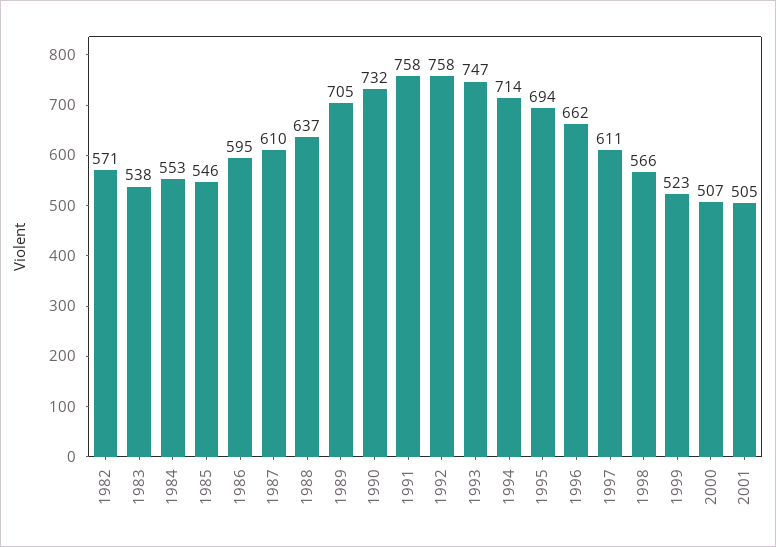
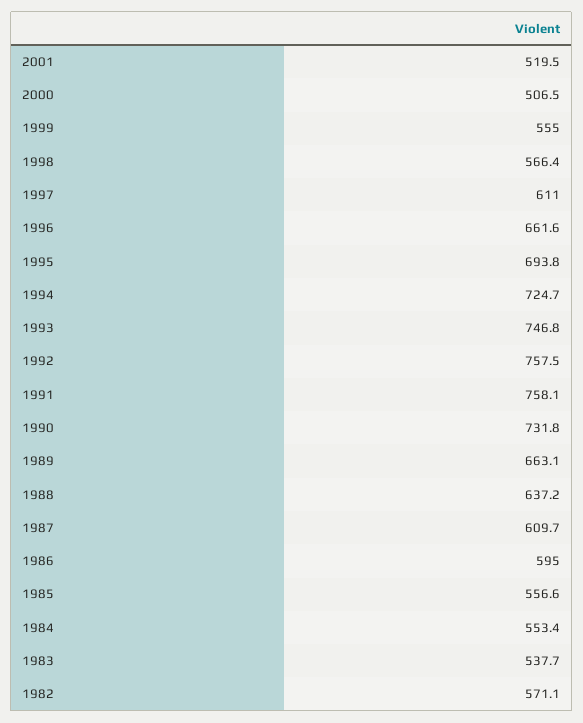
  {
    "1982": 571.1,
    "1983": 537.7,
    "1984": 553.4,
-   "1985": 546,
+   "1985": 556.6,
    "1986": 595,
    "1987": 609.7,
    "1988": 637.2,
-   "1989": 705,
+   "1989": 663.1,
    "1990": 731.8,
    "1991": 758.1,
    "1992": 757.5,
    "1993": 746.8,
-   "1994": 714,
+   "1994": 724.7,
    "1995": 693.8,
    "1996": 661.6,
    "1997": 611,
    "1998": 566.4,
-   "1999": 523,
+   "1999": 555,
    "2000": 506.5,
-   "2001": 505
+   "2001": 519.5
  }

